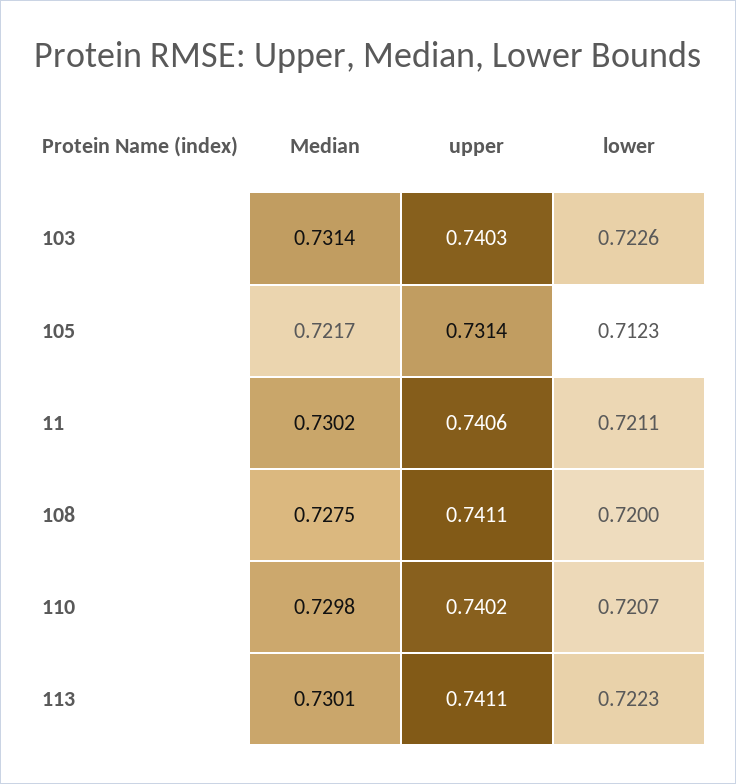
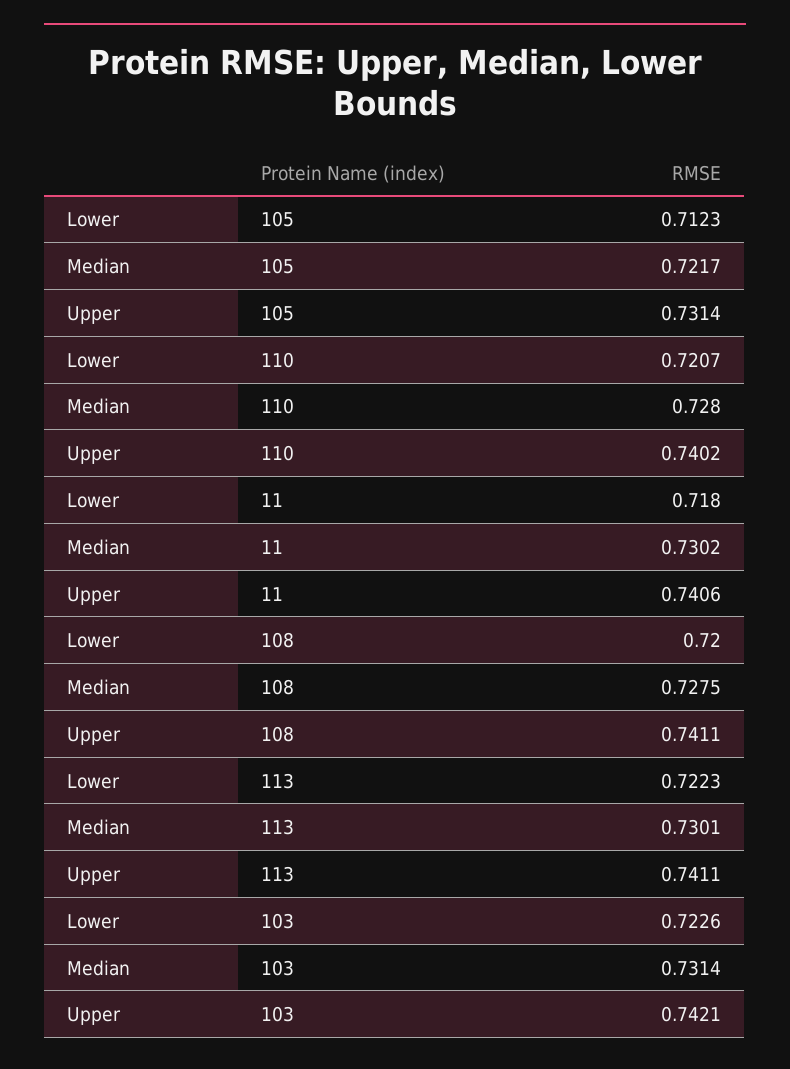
  {
    "Median": {
      "103": 0.7314,
      "105": 0.7217,
      "11": 0.7302,
      "108": 0.7275,
-     "110": 0.7298,
+     "110": 0.728,
      "113": 0.7301
    },
    "upper": {
-     "103": 0.7403,
+     "103": 0.7421,
      "105": 0.7314,
      "11": 0.7406,
      "108": 0.7411,
      "110": 0.7402,
      "113": 0.7411
    },
    "lower": {
      "103": 0.7226,
      "105": 0.7123,
-     "11": 0.7211,
+     "11": 0.718,
      "108": 0.72,
      "110": 0.7207,
      "113": 0.7223
    }
  }

